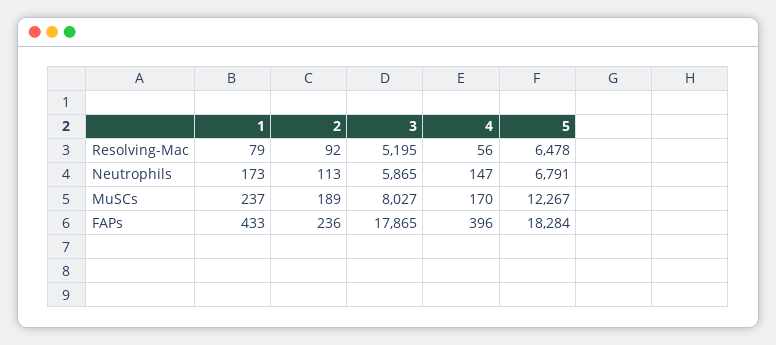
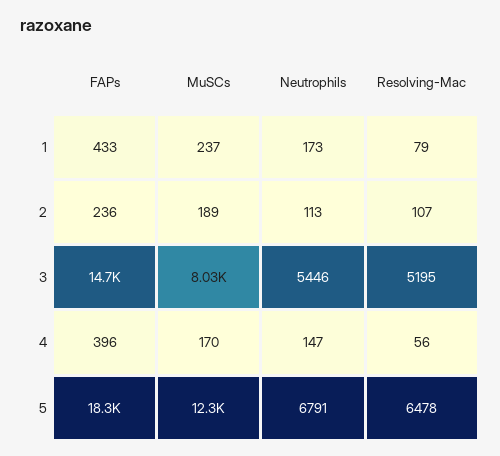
  {
    "1": {
      "Resolving-Mac": 79,
      "Neutrophils": 173,
      "MuSCs": 237,
      "FAPs": 433
    },
    "2": {
-     "Resolving-Mac": 92,
+     "Resolving-Mac": 107,
      "Neutrophils": 113,
      "MuSCs": 189,
      "FAPs": 236
    },
    "3": {
      "Resolving-Mac": 5195,
-     "Neutrophils": 5865,
+     "Neutrophils": 5446,
      "MuSCs": 8027,
-     "FAPs": 17865
+     "FAPs": 14700
    },
    "4": {
      "Resolving-Mac": 56,
      "Neutrophils": 147,
      "MuSCs": 170,
      "FAPs": 396
    },
    "5": {
      "Resolving-Mac": 6478,
      "Neutrophils": 6791,
      "MuSCs": 12267,
      "FAPs": 18284
    }
  }

